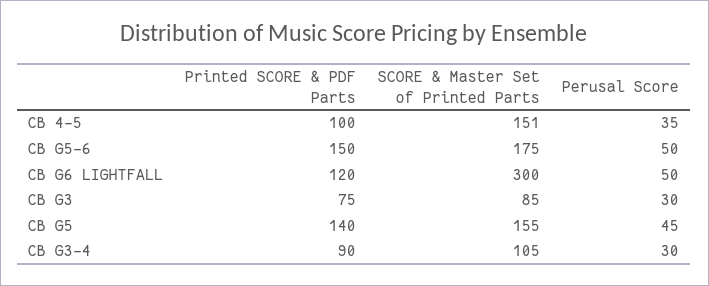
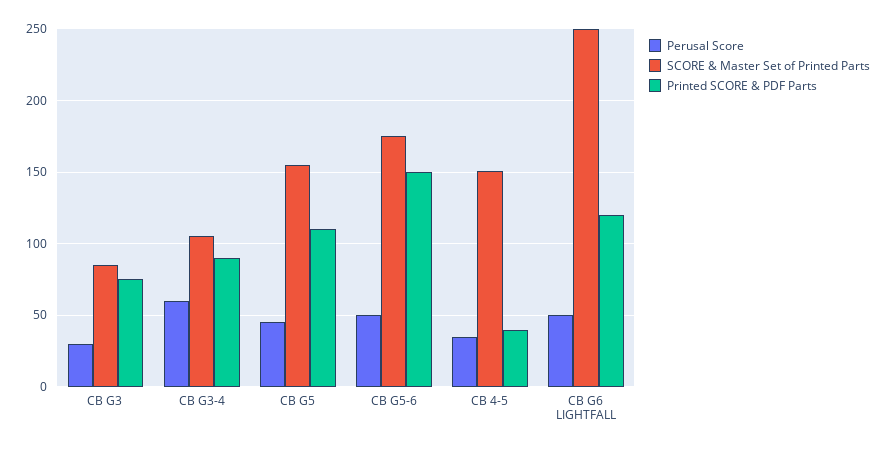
  {
    "Printed SCORE & PDF Parts": {
-     "CB 4-5": 100,
+     "CB 4-5": 40,
      "CB G5-6": 150,
      "CB G6 LIGHTFALL": 120,
      "CB G3": 75,
-     "CB G5": 140,
+     "CB G5": 110,
      "CB G3-4": 90
    },
    "SCORE & Master Set of Printed Parts": {
      "CB 4-5": 151,
      "CB G5-6": 175,
-     "CB G6 LIGHTFALL": 300,
+     "CB G6 LIGHTFALL": 250,
      "CB G3": 85,
      "CB G5": 155,
      "CB G3-4": 105
    },
    "Perusal Score": {
      "CB 4-5": 35,
      "CB G5-6": 50,
      "CB G6 LIGHTFALL": 50,
      "CB G3": 30,
      "CB G5": 45,
-     "CB G3-4": 30
+     "CB G3-4": 60
    }
  }

